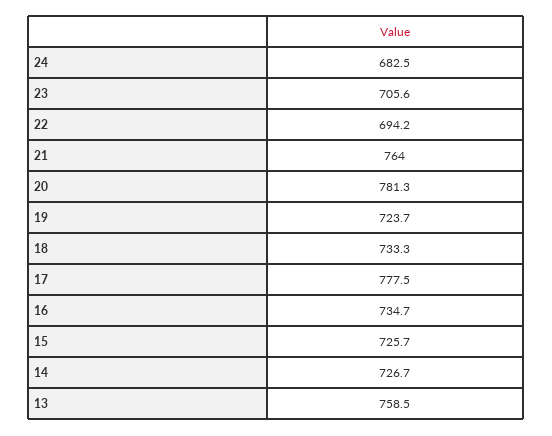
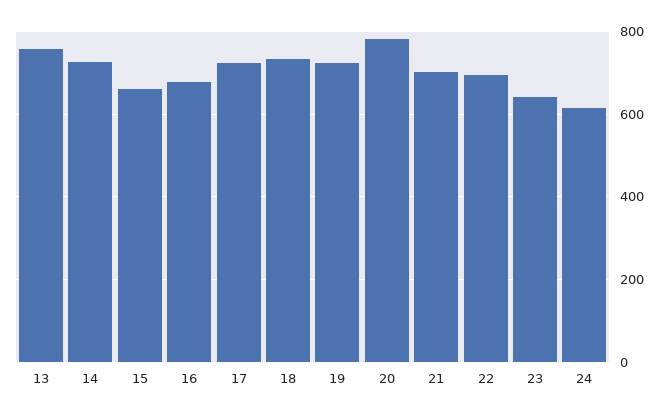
  {
-   "24": 682.5,
+   "24": 620,
-   "23": 705.6,
+   "23": 640,
    "22": 694.2,
-   "21": 764,
+   "21": 700,
    "20": 781.3,
    "19": 723.7,
    "18": 733.3,
-   "17": 777.5,
+   "17": 720,
-   "16": 734.7,
+   "16": 680,
-   "15": 725.7,
+   "15": 660,
    "14": 726.7,
    "13": 758.5
  }

